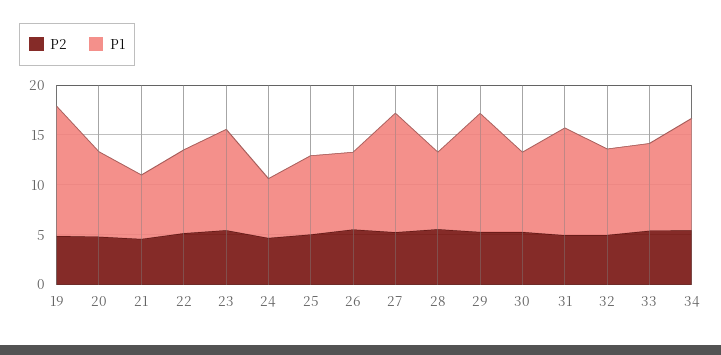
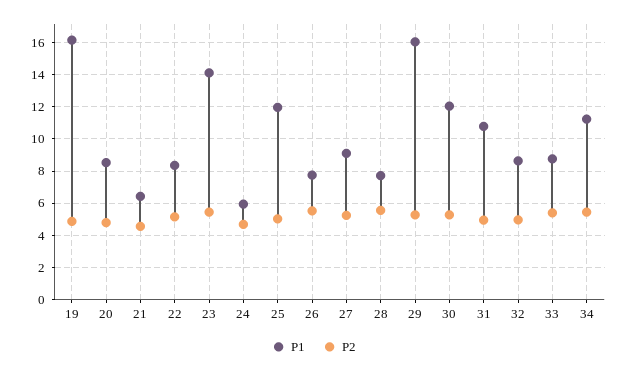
  {
    "P2": {
      "19": 5,
      "20": 5,
      "21": 4.5,
      "22": 5,
      "23": 5.5,
      "24": 4.5,
      "25": 5,
      "26": 5.5,
      "27": 5.5,
      "28": 5.5,
      "29": 5.5,
      "30": 5.5,
      "31": 5,
      "32": 5,
      "33": 5.5,
      "34": 5.5
    },
    "P1": {
-     "19": 13,
+     "19": 16,
      "20": 8.5,
      "21": 6.5,
      "22": 8.5,
-     "23": 10,
+     "23": 14,
      "24": 6,
-     "25": 8,
+     "25": 12,
      "26": 8,
-     "27": 12,
+     "27": 9,
      "28": 7.5,
-     "29": 12,
+     "29": 16,
-     "30": 8,
+     "30": 12,
      "31": 11,
      "32": 8.5,
      "33": 9,
      "34": 11
    }
  }

